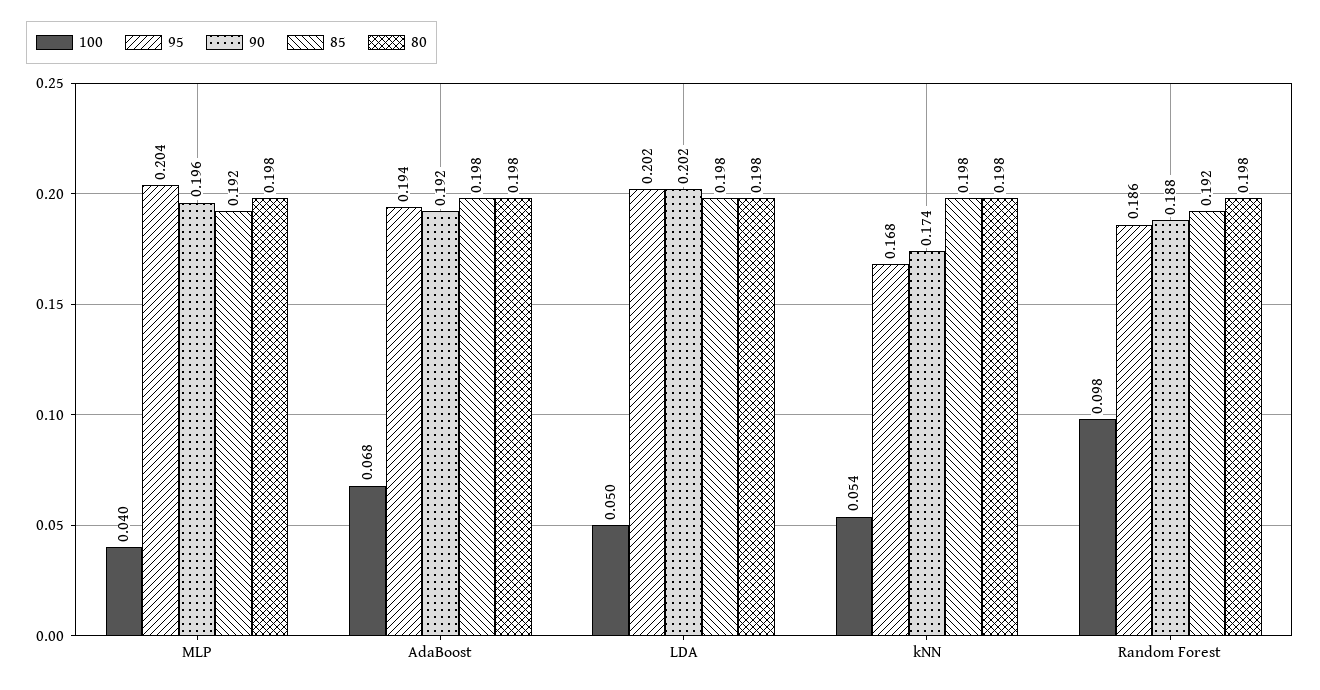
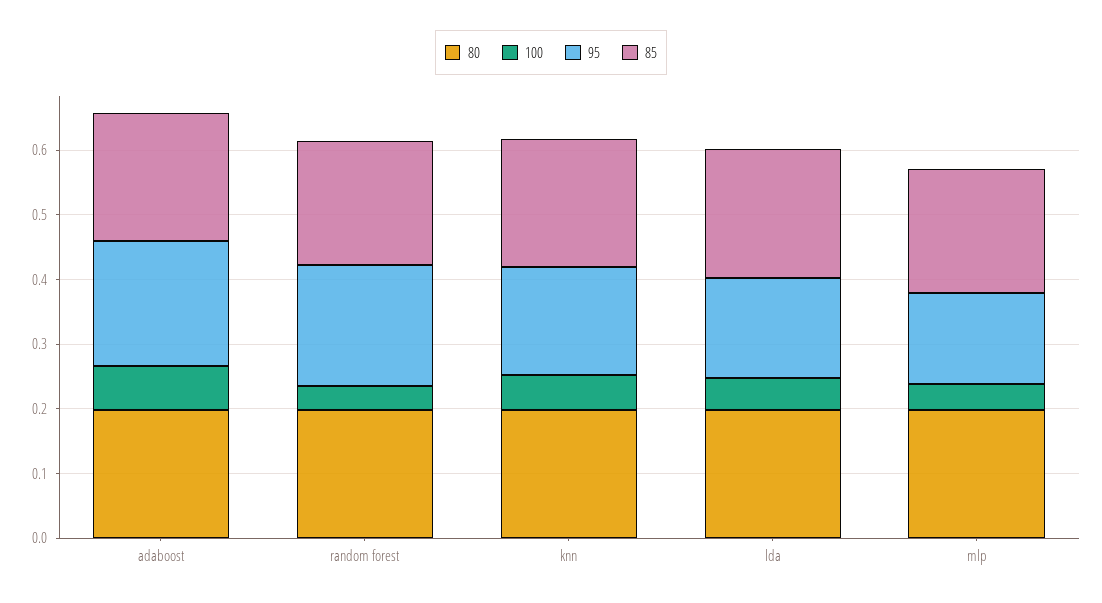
  {
    "100": {
      "MLP": 0.04,
      "AdaBoost": 0.068,
      "LDA": 0.05,
      "kNN": 0.054,
-     "Random Forest": 0.098
+     "Random Forest": 0.04
    },
    "95": {
-     "MLP": 0.204,
+     "MLP": 0.14,
      "AdaBoost": 0.194,
-     "LDA": 0.202,
+     "LDA": 0.16,
      "kNN": 0.168,
      "Random Forest": 0.186
    },
-   "90": {
-     "MLP": 0.196,
-     "AdaBoost": 0.192,
-     "LDA": 0.202,
-     "kNN": 0.174,
-     "Random Forest": 0.188
-   },
    "85": {
      "MLP": 0.192,
      "AdaBoost": 0.198,
      "LDA": 0.198,
      "kNN": 0.198,
      "Random Forest": 0.192
    },
    "80": {
      "MLP": 0.198,
      "AdaBoost": 0.198,
      "LDA": 0.198,
      "kNN": 0.198,
      "Random Forest": 0.198
    }
  }

